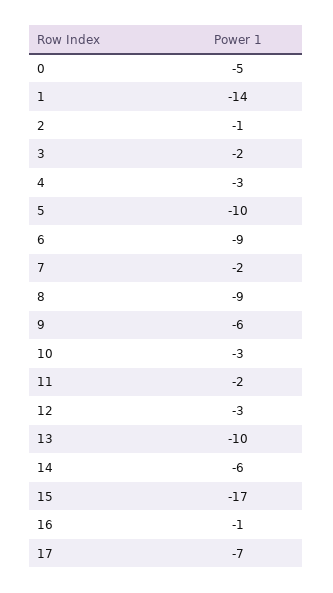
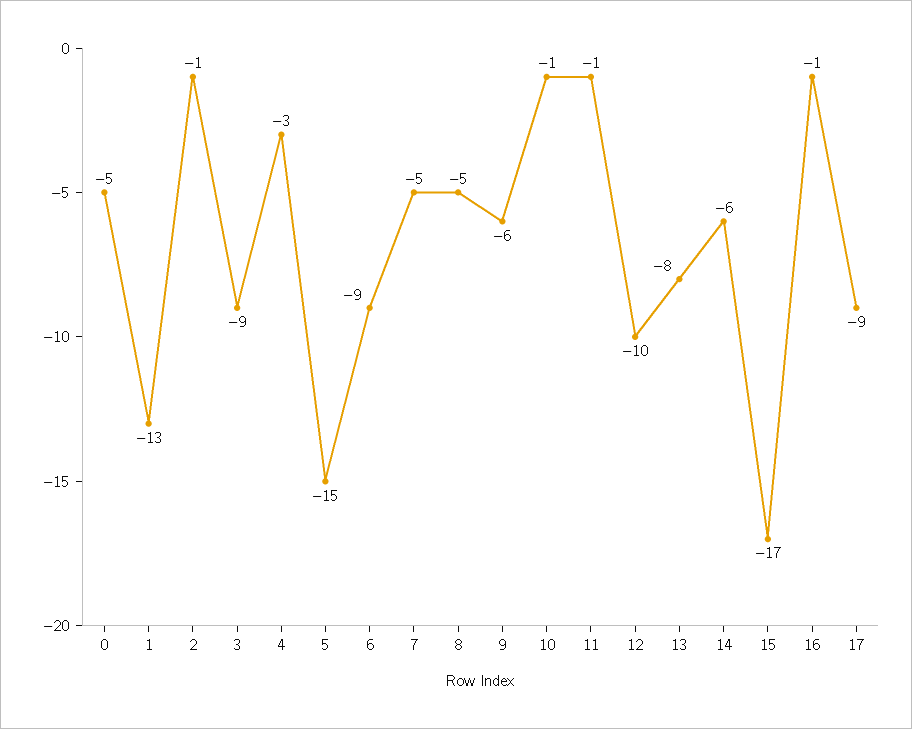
  {
    "0": -5,
-   "1": -14,
+   "1": -13,
    "2": -1,
-   "3": -2,
+   "3": -9,
    "4": -3,
-   "5": -10,
+   "5": -15,
    "6": -9,
-   "7": -2,
+   "7": -5,
-   "8": -9,
+   "8": -5,
    "9": -6,
-   "10": -3,
+   "10": -1,
-   "11": -2,
+   "11": -1,
-   "12": -3,
+   "12": -10,
-   "13": -10,
+   "13": -8,
    "14": -6,
    "15": -17,
    "16": -1,
-   "17": -7
+   "17": -9
  }

